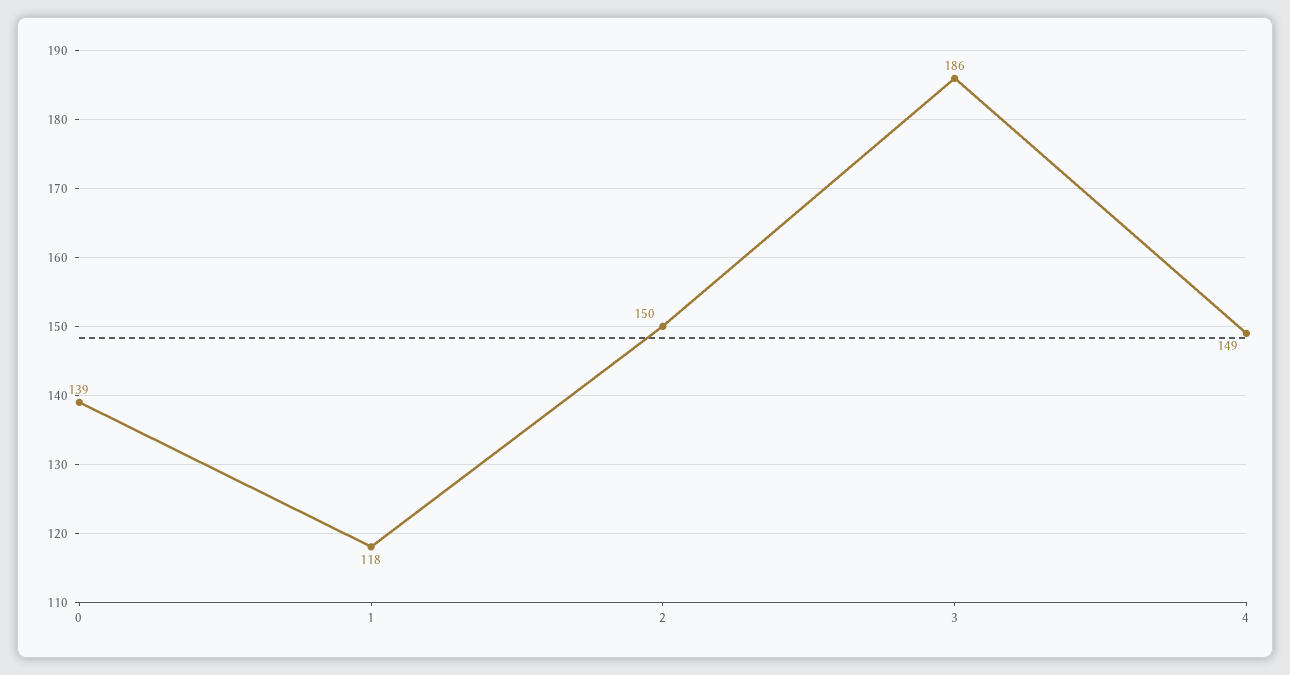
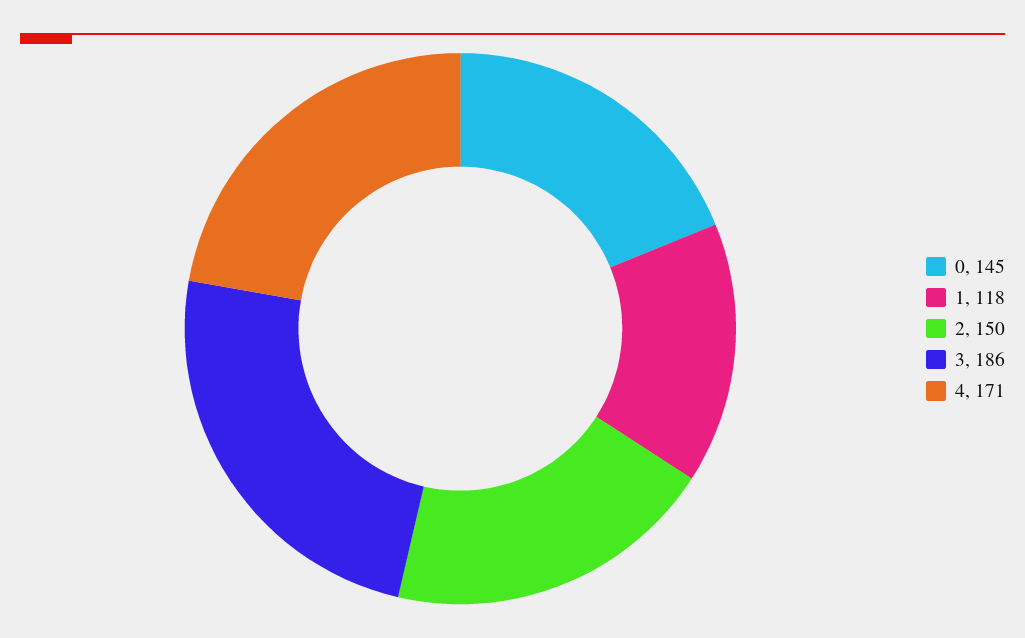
  {
-   "0": 139,
+   "0": 145,
    "1": 118,
    "2": 150,
    "3": 186,
-   "4": 149
+   "4": 171
  }

